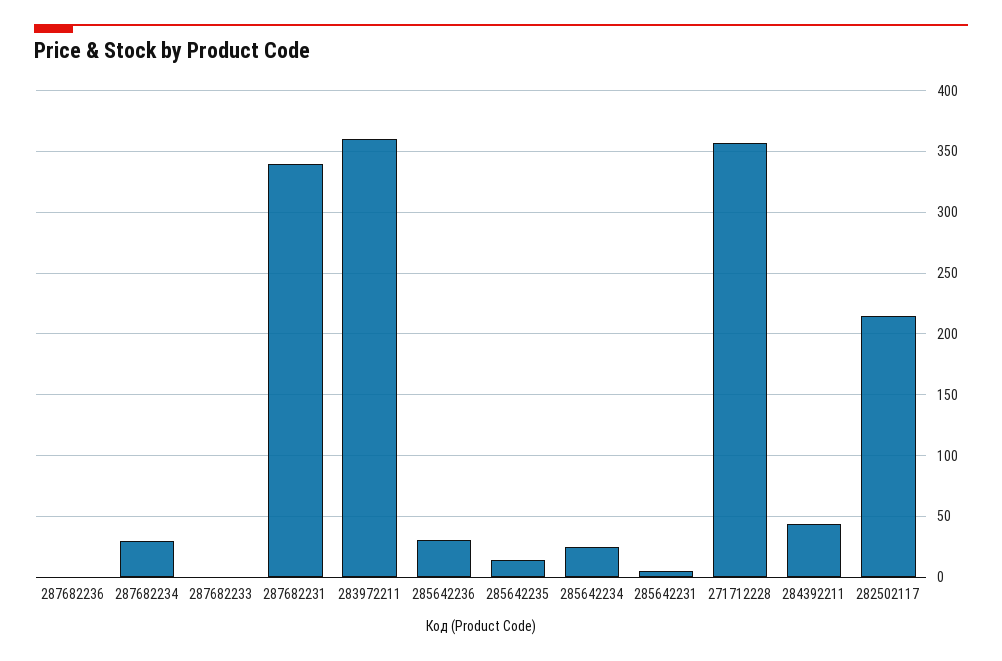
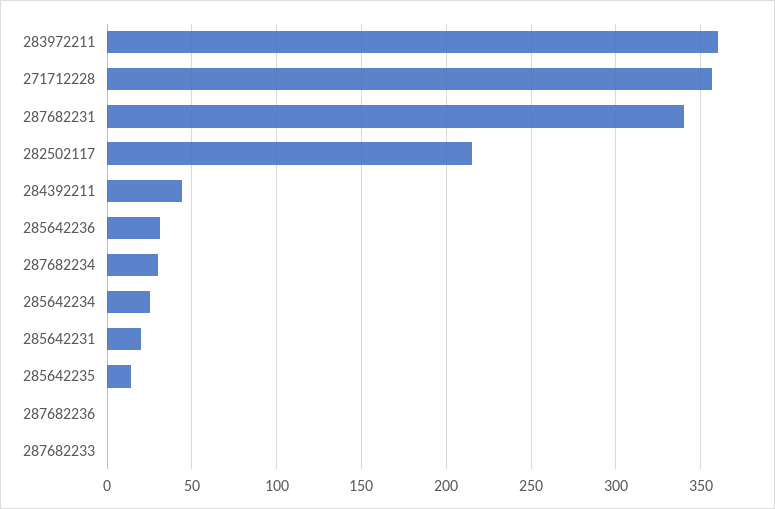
  {
    "287682236": 0,
    "287682234": 30,
    "287682233": 0,
    "287682231": 340,
    "283972211": 360,
    "285642236": 30,
    "285642235": 15,
    "285642234": 25,
-   "285642231": 5,
+   "285642231": 20,
    "271712228": 355,
    "284392211": 45,
    "282502117": 215
  }

